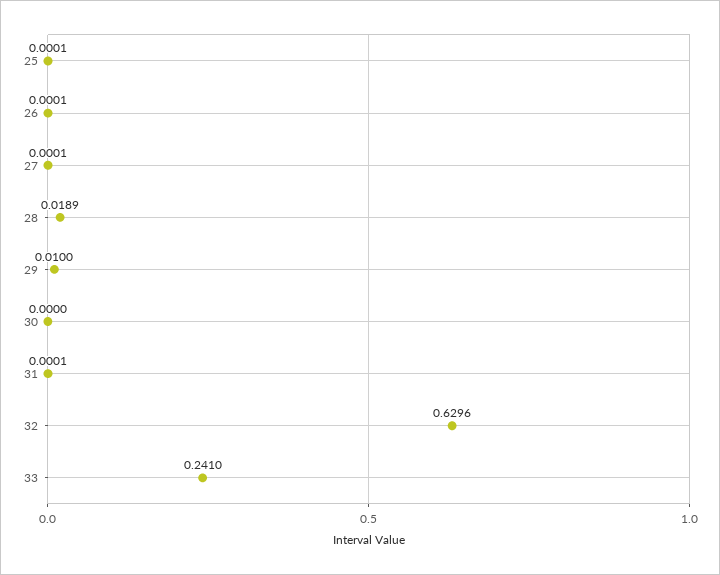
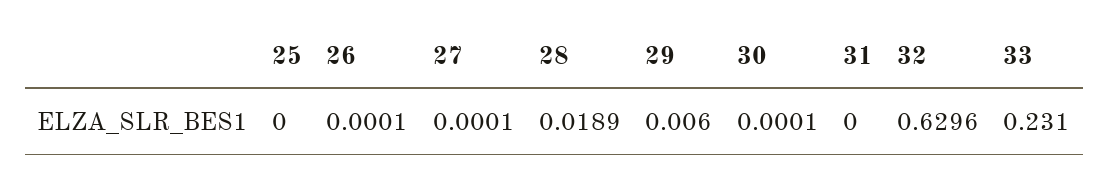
  {
-   "25": 0.0001,
+   "25": 0,
    "26": 0.0001,
    "27": 0.0001,
    "28": 0.0189,
-   "29": 0.01,
+   "29": 0.006,
-   "30": 0,
+   "30": 0.0001,
-   "31": 0.0001,
+   "31": 0,
    "32": 0.6296,
-   "33": 0.241
+   "33": 0.231
  }

